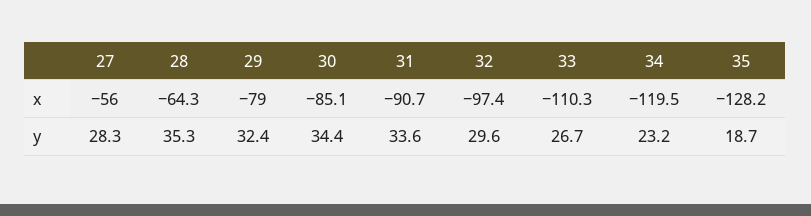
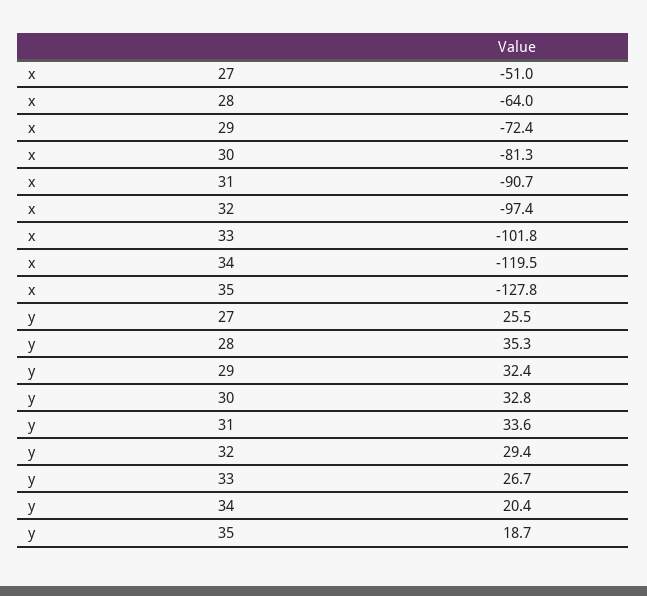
  {
    "27": {
-     "x": -56,
+     "x": -51,
-     "y": 28.3
+     "y": 25.5
    },
    "28": {
-     "x": -64.3,
+     "x": -64,
      "y": 35.3
    },
    "29": {
-     "x": -79,
+     "x": -72.4,
      "y": 32.4
    },
    "30": {
-     "x": -85.1,
+     "x": -81.3,
-     "y": 34.4
+     "y": 32.8
    },
    "31": {
      "x": -90.7,
      "y": 33.6
    },
    "32": {
      "x": -97.4,
-     "y": 29.6
+     "y": 29.4
    },
    "33": {
-     "x": -110.3,
+     "x": -101.8,
      "y": 26.7
    },
    "34": {
      "x": -119.5,
-     "y": 23.2
+     "y": 20.4
    },
    "35": {
-     "x": -128.2,
+     "x": -127.8,
      "y": 18.7
    }
  }

